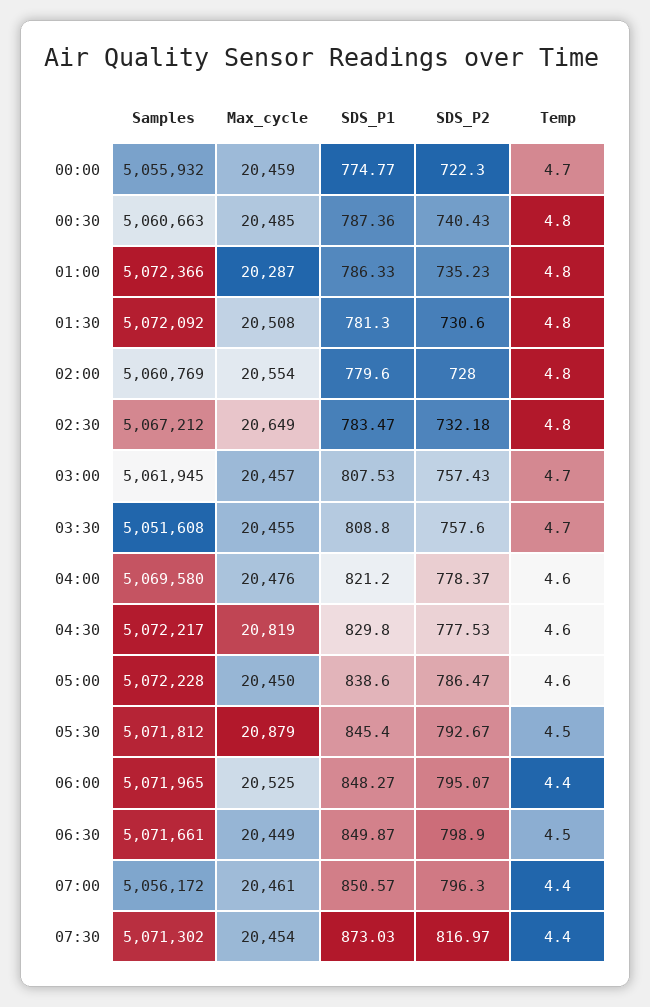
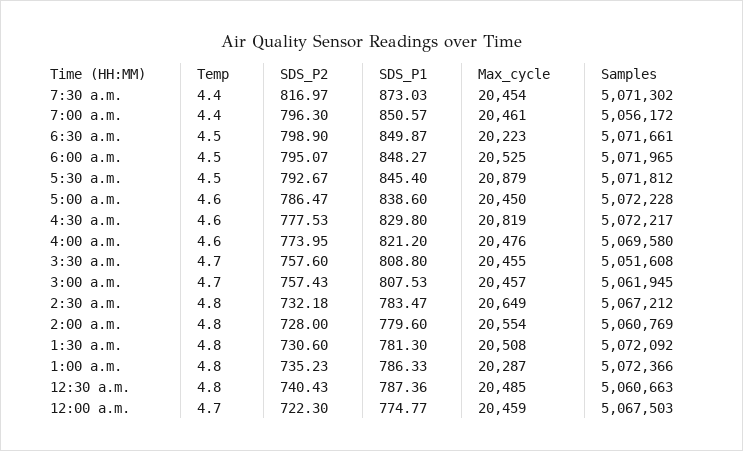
  {
    "Samples": {
-     "00:00": 5055932,
+     "00:00": 5067503,
      "00:30": 5060663,
      "01:00": 5072366,
      "01:30": 5072092,
      "02:00": 5060769,
      "02:30": 5067212,
      "03:00": 5061945,
      "03:30": 5051608,
      "04:00": 5069580,
      "04:30": 5072217,
      "05:00": 5072228,
      "05:30": 5071812,
      "06:00": 5071965,
      "06:30": 5071661,
      "07:00": 5056172,
      "07:30": 5071302
    },
    "Max_cycle": {
      "00:00": 20459,
      "00:30": 20485,
      "01:00": 20287,
      "01:30": 20508,
      "02:00": 20554,
      "02:30": 20649,
      "03:00": 20457,
      "03:30": 20455,
      "04:00": 20476,
      "04:30": 20819,
      "05:00": 20450,
      "05:30": 20879,
      "06:00": 20525,
-     "06:30": 20449,
+     "06:30": 20223,
      "07:00": 20461,
      "07:30": 20454
    },
    "SDS_P1": {
      "00:00": 774.77,
      "00:30": 787.36,
      "01:00": 786.33,
      "01:30": 781.3,
      "02:00": 779.6,
      "02:30": 783.47,
      "03:00": 807.53,
      "03:30": 808.8,
      "04:00": 821.2,
      "04:30": 829.8,
      "05:00": 838.6,
      "05:30": 845.4,
      "06:00": 848.27,
      "06:30": 849.87,
      "07:00": 850.57,
      "07:30": 873.03
    },
    "SDS_P2": {
      "00:00": 722.3,
      "00:30": 740.43,
      "01:00": 735.23,
      "01:30": 730.6,
      "02:00": 728,
      "02:30": 732.18,
      "03:00": 757.43,
      "03:30": 757.6,
-     "04:00": 778.37,
+     "04:00": 773.95,
      "04:30": 777.53,
      "05:00": 786.47,
      "05:30": 792.67,
      "06:00": 795.07,
      "06:30": 798.9,
      "07:00": 796.3,
      "07:30": 816.97
    },
    "Temp": {
      "00:00": 4.7,
      "00:30": 4.8,
      "01:00": 4.8,
      "01:30": 4.8,
      "02:00": 4.8,
      "02:30": 4.8,
      "03:00": 4.7,
      "03:30": 4.7,
      "04:00": 4.6,
      "04:30": 4.6,
      "05:00": 4.6,
      "05:30": 4.5,
-     "06:00": 4.4,
+     "06:00": 4.5,
      "06:30": 4.5,
      "07:00": 4.4,
      "07:30": 4.4
    }
  }

